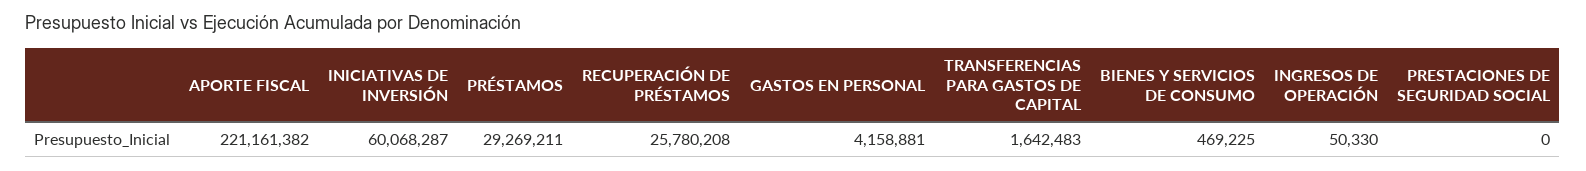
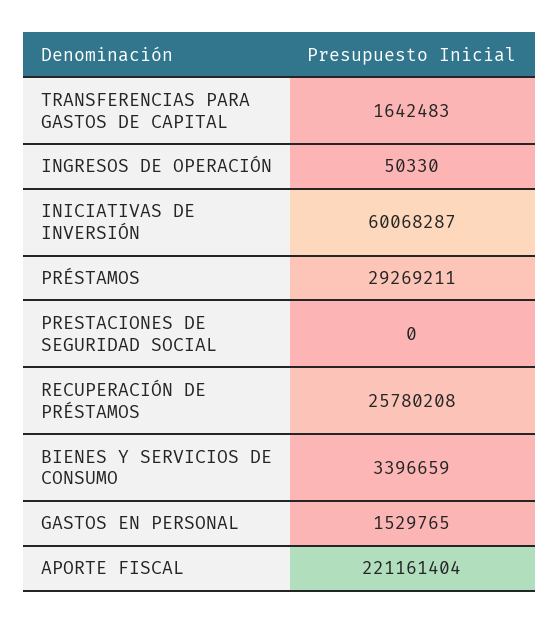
  {
-   "APORTE FISCAL": 221161382,
+   "APORTE FISCAL": 221161404,
    "INICIATIVAS DE INVERSIÓN": 60068287,
    "PRÉSTAMOS": 29269211,
    "RECUPERACIÓN DE PRÉSTAMOS": 25780208,
-   "GASTOS EN PERSONAL": 4158881,
+   "GASTOS EN PERSONAL": 1529765,
    "TRANSFERENCIAS PARA GASTOS DE CAPITAL": 1642483,
-   "BIENES Y SERVICIOS DE CONSUMO": 469225,
+   "BIENES Y SERVICIOS DE CONSUMO": 3396659,
    "INGRESOS DE OPERACIÓN": 50330,
    "PRESTACIONES DE SEGURIDAD SOCIAL": 0
  }

